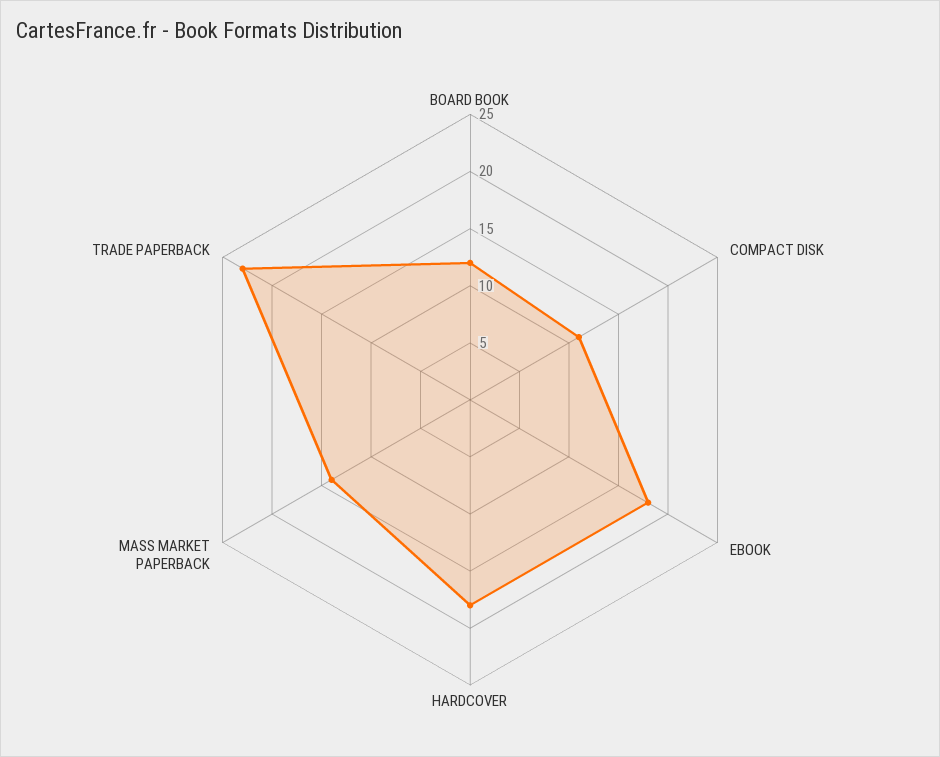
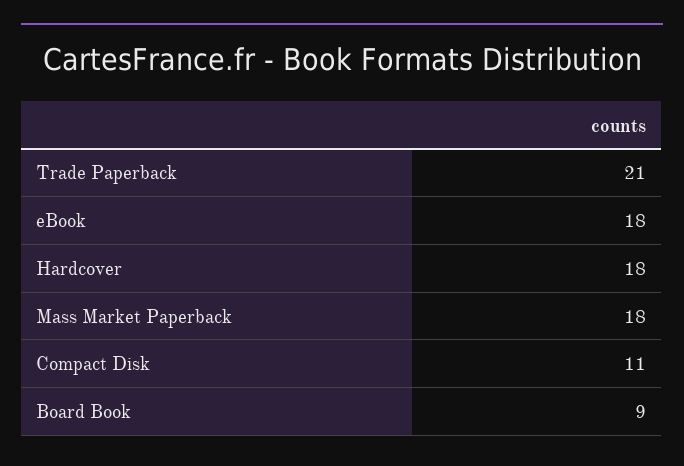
  {
-   "BOARD BOOK": 12,
+   "BOARD BOOK": 9,
    "COMPACT DISK": 11,
    "EBOOK": 18,
    "HARDCOVER": 18,
-   "MASS MARKET PAPERBACK": 14,
+   "MASS MARKET PAPERBACK": 18,
-   "TRADE PAPERBACK": 23
+   "TRADE PAPERBACK": 21
  }

